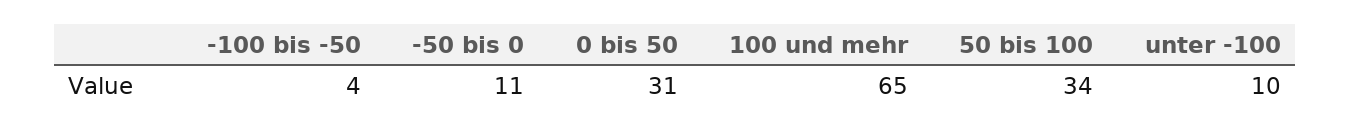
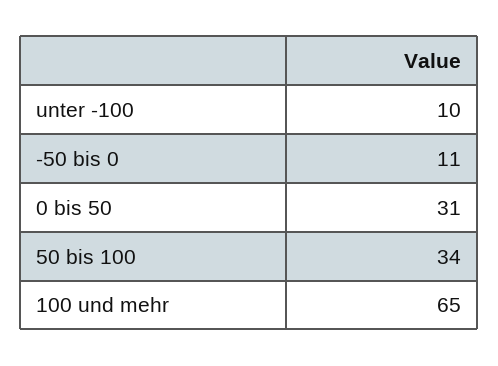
  {
-   "-100 bis -50": 4,
    "-50 bis 0": 11,
    "0 bis 50": 31,
    "100 und mehr": 65,
    "50 bis 100": 34,
    "unter -100": 10
  }

